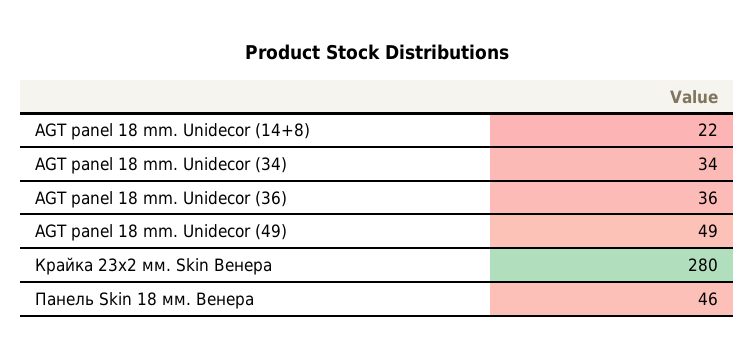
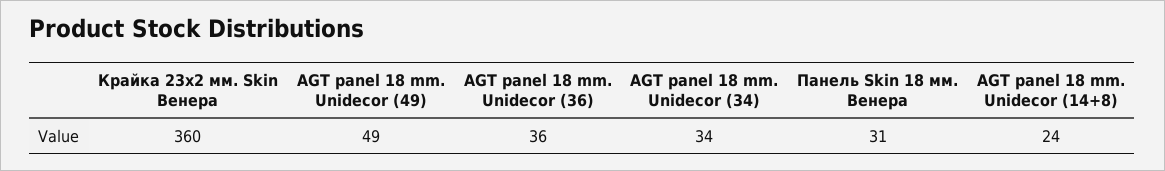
  {
-   "AGT panel 18 mm. Unidecor (14+8)": 22,
+   "AGT panel 18 mm. Unidecor (14+8)": 24,
    "AGT panel 18 mm. Unidecor (34)": 34,
    "AGT panel 18 mm. Unidecor (36)": 36,
    "AGT panel 18 mm. Unidecor (49)": 49,
-   "Крайка 23x2 мм. Skin Венера": 280,
+   "Крайка 23x2 мм. Skin Венера": 360,
-   "Панель Skin 18 мм. Венера": 46
+   "Панель Skin 18 мм. Венера": 31
  }

